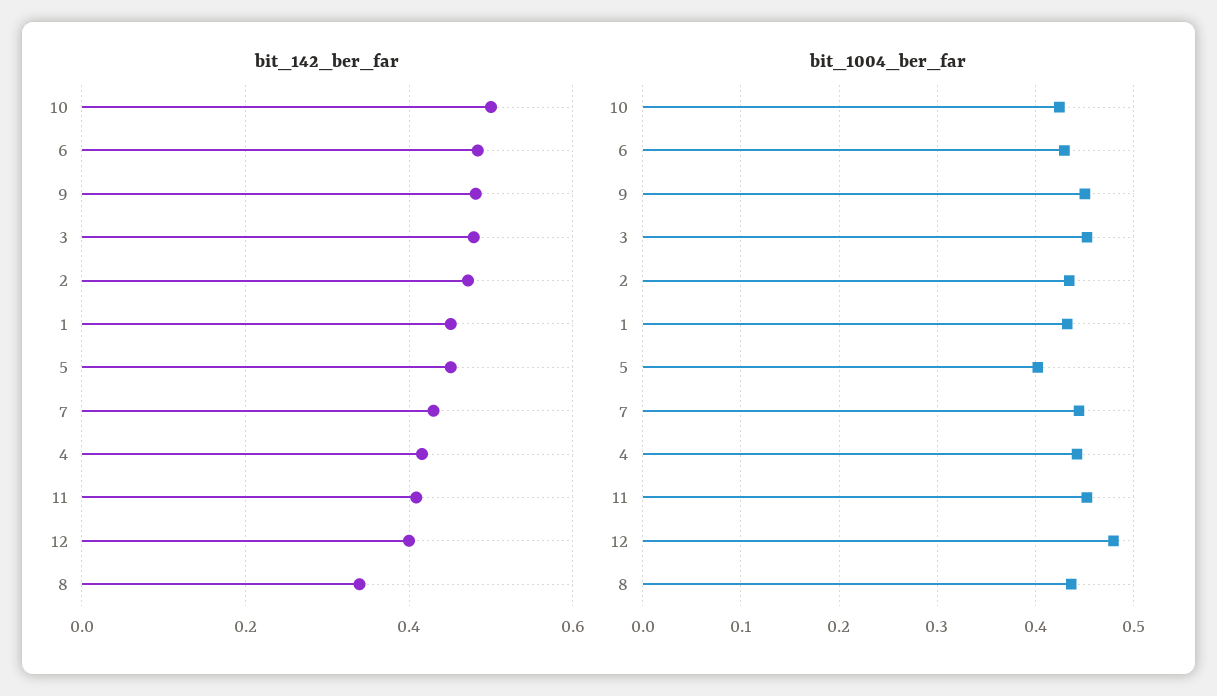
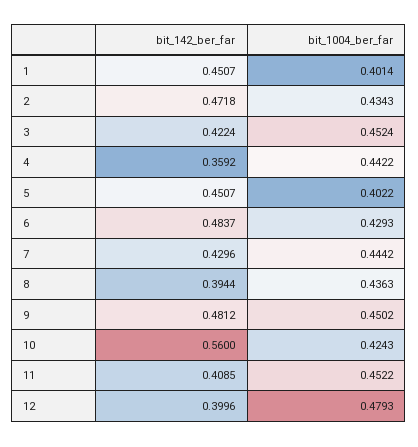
  {
    "bit_142_ber_far": {
-     "10": 0.5,
+     "10": 0.56,
      "6": 0.4837,
      "9": 0.4812,
-     "3": 0.48,
+     "3": 0.4224,
      "2": 0.4718,
      "1": 0.4507,
      "5": 0.4507,
      "7": 0.4296,
-     "4": 0.42,
+     "4": 0.3592,
      "11": 0.4085,
      "12": 0.3996,
-     "8": 0.34
+     "8": 0.3944
    },
    "bit_1004_ber_far": {
      "10": 0.4243,
      "6": 0.4293,
      "9": 0.4502,
      "3": 0.4524,
      "2": 0.4343,
-     "1": 0.43,
+     "1": 0.4014,
      "5": 0.4022,
      "7": 0.4442,
      "4": 0.4422,
      "11": 0.4522,
      "12": 0.4793,
      "8": 0.4363
    }
  }

